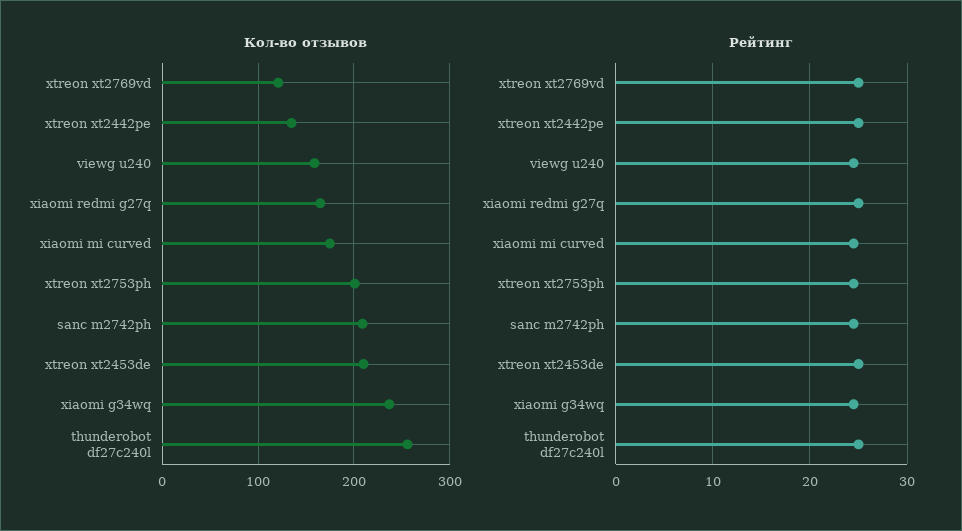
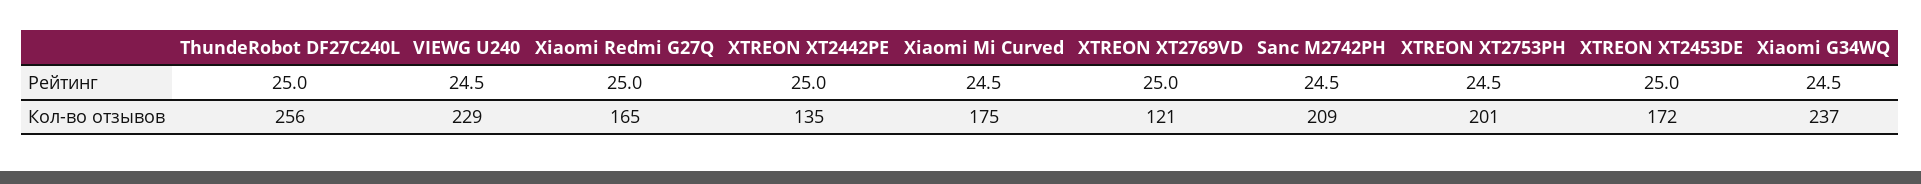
  {
    "Кол-во отзывов": {
      "xtreon xt2769vd": 121,
      "xtreon xt2442pe": 135,
-     "viewg u240": 160,
+     "viewg u240": 229,
      "xiaomi redmi g27q": 165,
      "xiaomi mi curved": 175,
      "xtreon xt2753ph": 201,
      "sanc m2742ph": 209,
-     "xtreon xt2453de": 210,
+     "xtreon xt2453de": 172,
      "xiaomi g34wq": 237,
      "thunderobot df27c240l": 256
    },
    "Рейтинг": {
      "xtreon xt2769vd": 25,
      "xtreon xt2442pe": 25,
      "viewg u240": 24.5,
      "xiaomi redmi g27q": 25,
      "xiaomi mi curved": 24.5,
      "xtreon xt2753ph": 24.5,
      "sanc m2742ph": 24.5,
      "xtreon xt2453de": 25,
      "xiaomi g34wq": 24.5,
      "thunderobot df27c240l": 25
    }
  }

